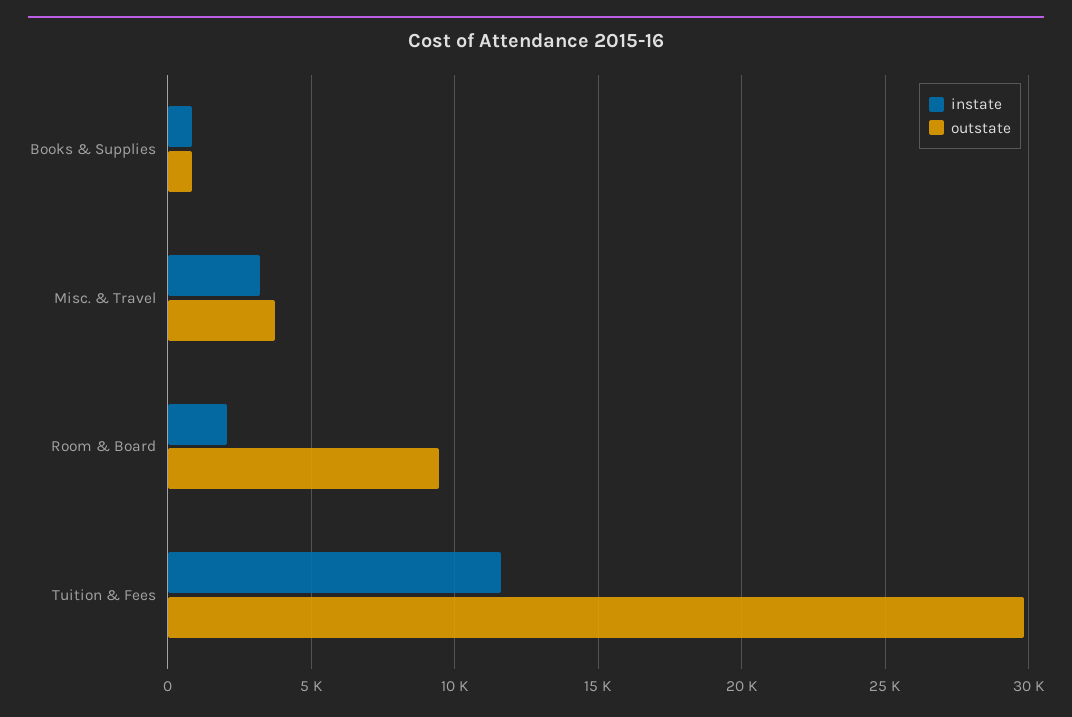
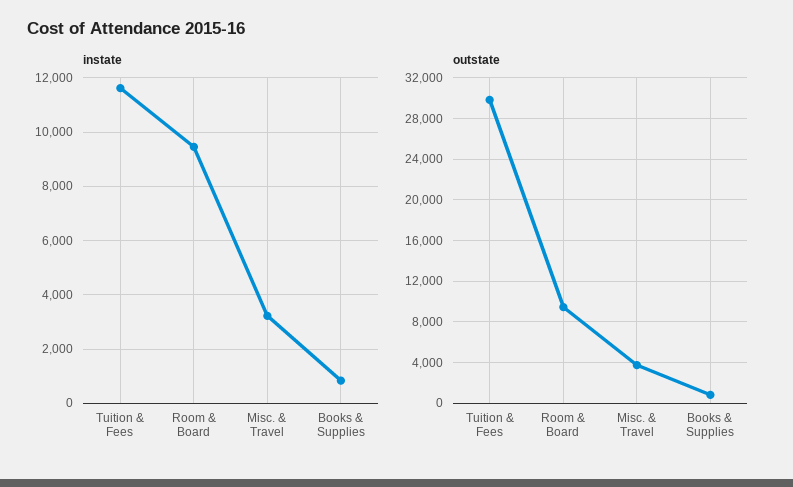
  {
    "instate": {
      "Books & Supplies": 750,
      "Misc. & Travel": 3250,
-     "Room & Board": 2000,
+     "Room & Board": 9500,
      "Tuition & Fees": 11500
    },
    "outstate": {
      "Books & Supplies": 1000,
      "Misc. & Travel": 3500,
      "Room & Board": 9500,
      "Tuition & Fees": 30000
    }
  }

